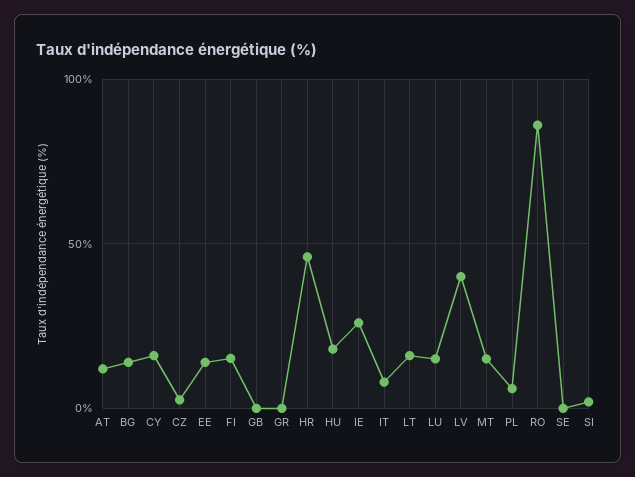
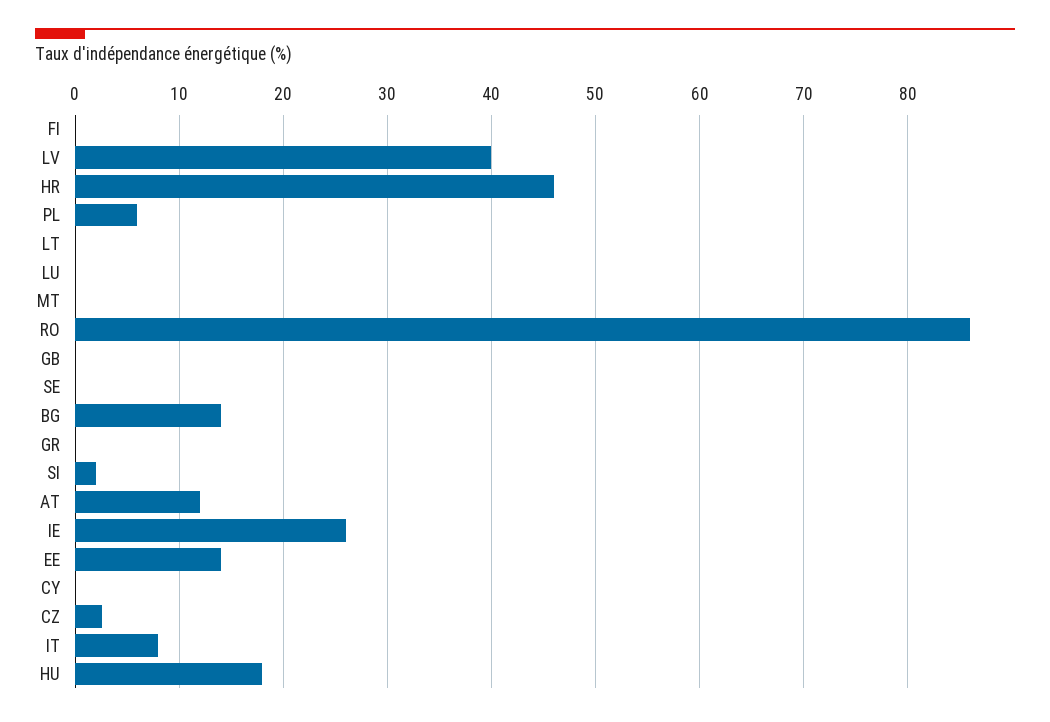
  {
    "AT": 12,
    "BG": 14,
-   "CY": 15,
+   "CY": 0,
    "CZ": 3,
    "EE": 14,
-   "FI": 15,
+   "FI": 0,
    "GB": 0,
    "GR": 0,
    "HR": 46,
    "HU": 18,
    "IE": 26,
    "IT": 8,
-   "LT": 15,
+   "LT": 0,
-   "LU": 15,
+   "LU": 0,
    "LV": 40,
-   "MT": 15,
+   "MT": 0,
    "PL": 6,
    "RO": 86,
    "SE": 0,
    "SI": 2
  }

